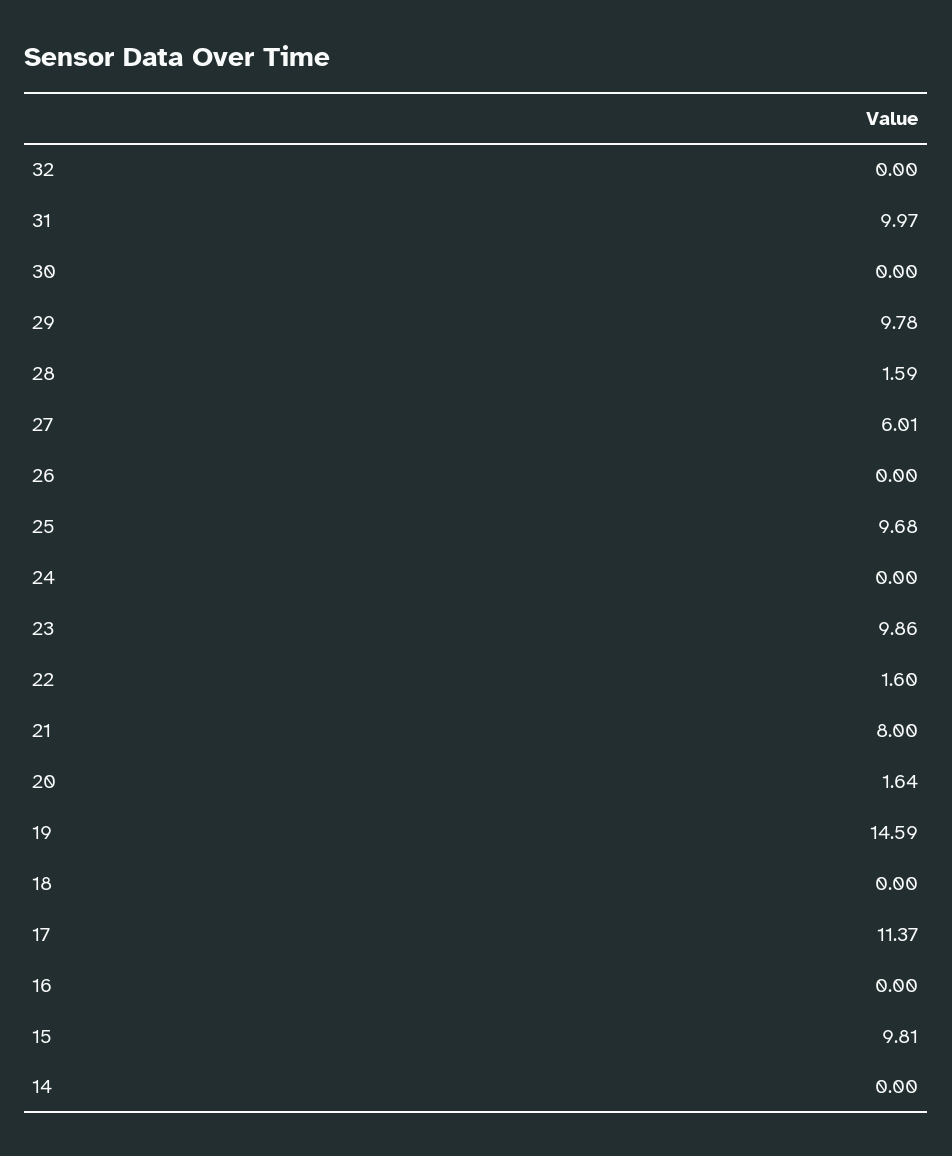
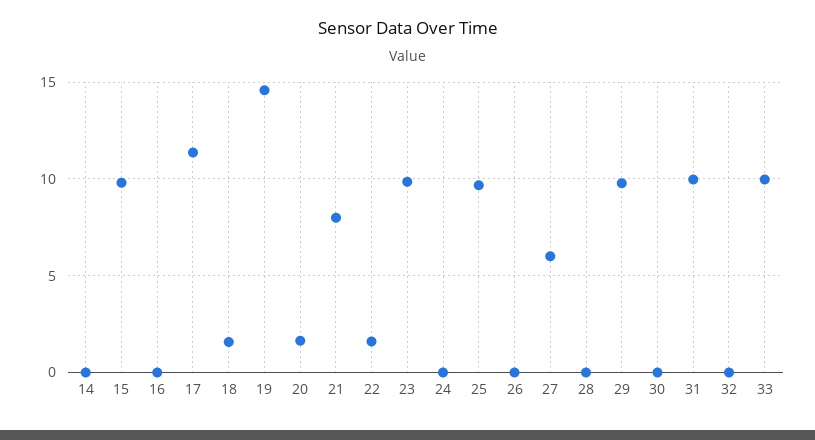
  {
    "32": 0,
    "31": 9.97,
    "30": 0,
    "29": 9.78,
-   "28": 1.59,
+   "28": 0,
    "27": 6.01,
    "26": 0,
    "25": 9.68,
    "24": 0,
    "23": 9.86,
    "22": 1.6,
    "21": 8,
    "20": 1.64,
    "19": 14.59,
-   "18": 0,
+   "18": 1.5,
    "17": 11.37,
    "16": 0,
    "15": 9.81,
-   "14": 0
+   "14": 0,
+   "33": 10
  }

